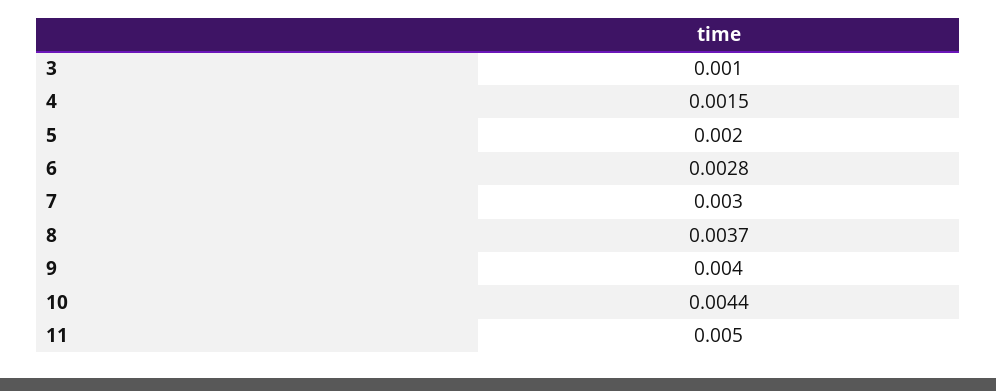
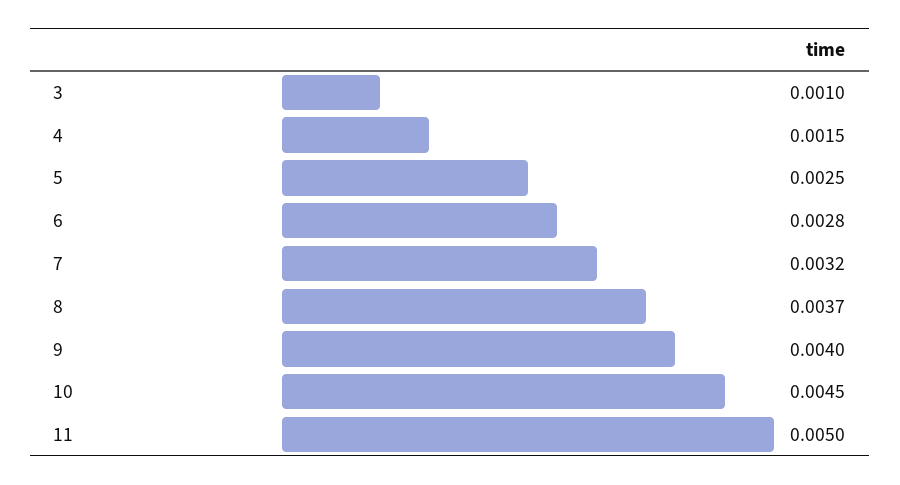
  {
    "3": 0.001,
    "4": 0.0015,
-   "5": 0.002,
+   "5": 0.0025,
    "6": 0.0028,
-   "7": 0.003,
+   "7": 0.0032,
    "8": 0.0037,
    "9": 0.004,
-   "10": 0.0044,
+   "10": 0.0045,
    "11": 0.005
  }

